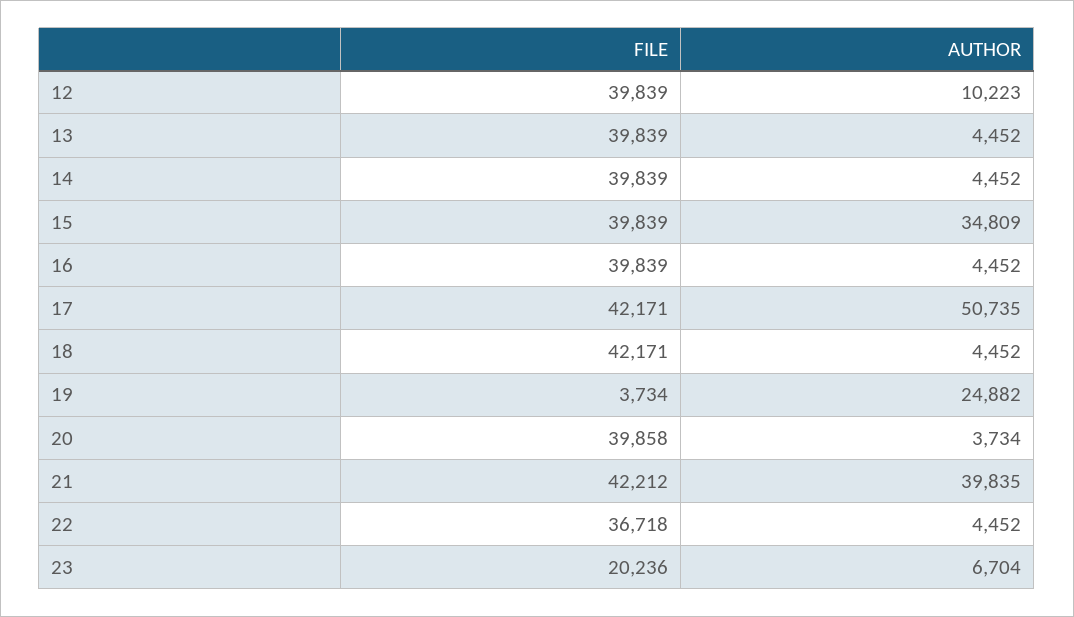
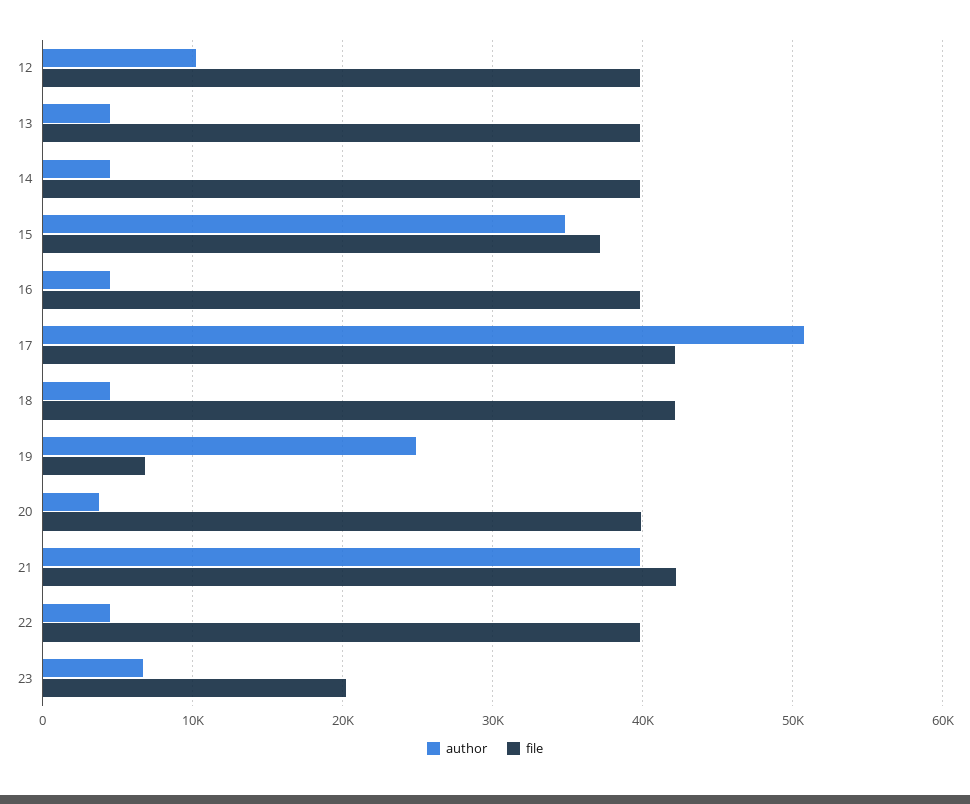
  {
    "FILE": {
      "12": 39839,
      "13": 39839,
      "14": 39839,
-     "15": 39839,
+     "15": 37000,
      "16": 39839,
      "17": 42171,
      "18": 42171,
-     "19": 3734,
+     "19": 7000,
      "20": 39858,
      "21": 42212,
-     "22": 36718,
+     "22": 40000,
      "23": 20236
    },
    "AUTHOR": {
      "12": 10223,
      "13": 4452,
      "14": 4452,
      "15": 34809,
      "16": 4452,
      "17": 50735,
      "18": 4452,
      "19": 24882,
      "20": 3734,
      "21": 39835,
      "22": 4452,
      "23": 6704
    }
  }

